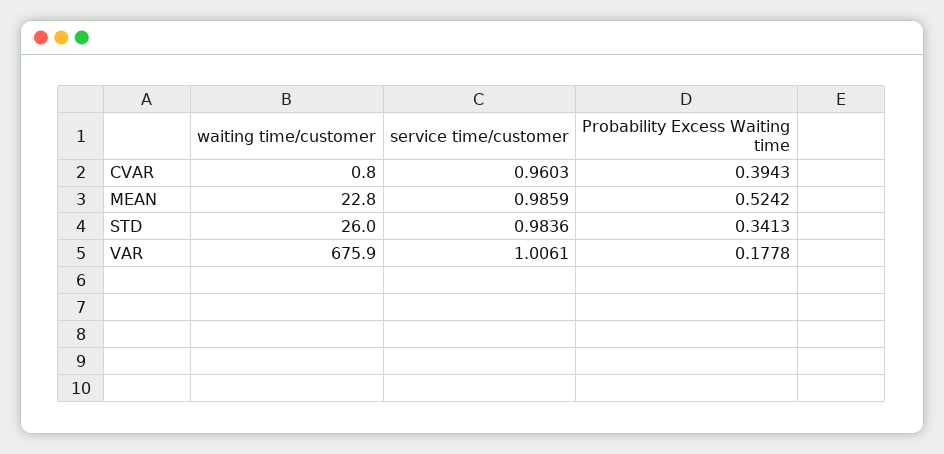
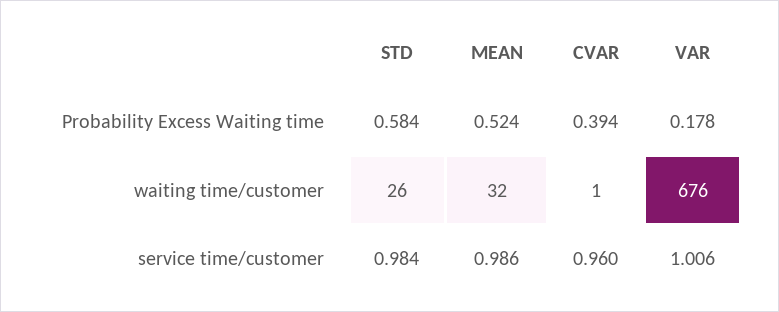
  {
    "waiting time/customer": {
      "CVAR": 0.8,
-     "MEAN": 22.8,
+     "MEAN": 32,
      "STD": 26,
      "VAR": 675.9
    },
    "service time/customer": {
      "CVAR": 0.9603,
      "MEAN": 0.9859,
      "STD": 0.9836,
      "VAR": 1.0061
    },
    "Probability Excess Waiting time": {
      "CVAR": 0.3943,
      "MEAN": 0.5242,
-     "STD": 0.3413,
+     "STD": 0.584,
      "VAR": 0.1778
    }
  }

